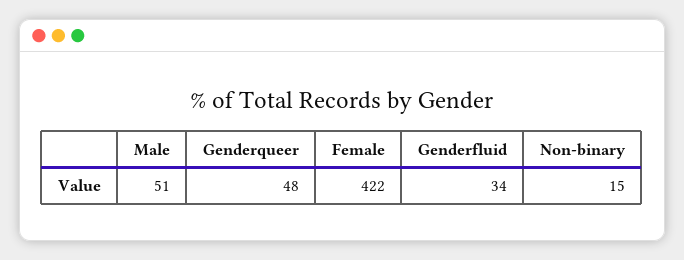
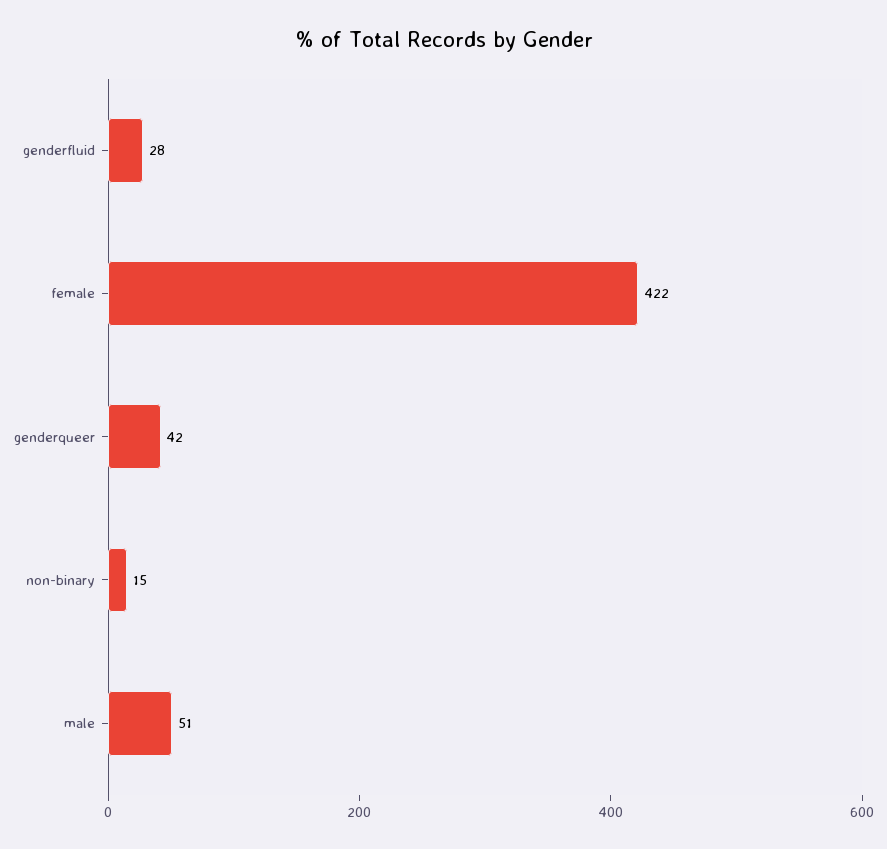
  {
    "Male": 51,
-   "Genderqueer": 48,
+   "Genderqueer": 42,
    "Female": 422,
-   "Genderfluid": 34,
+   "Genderfluid": 28,
    "Non-binary": 15
  }

